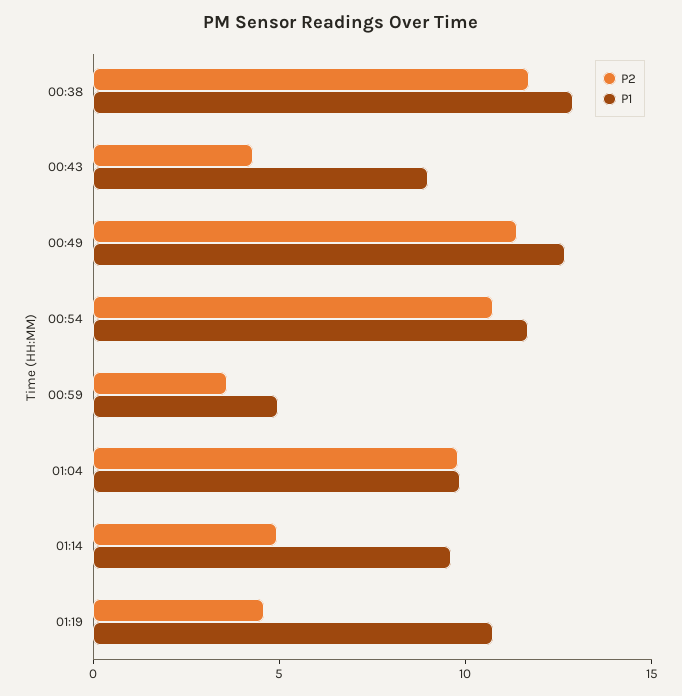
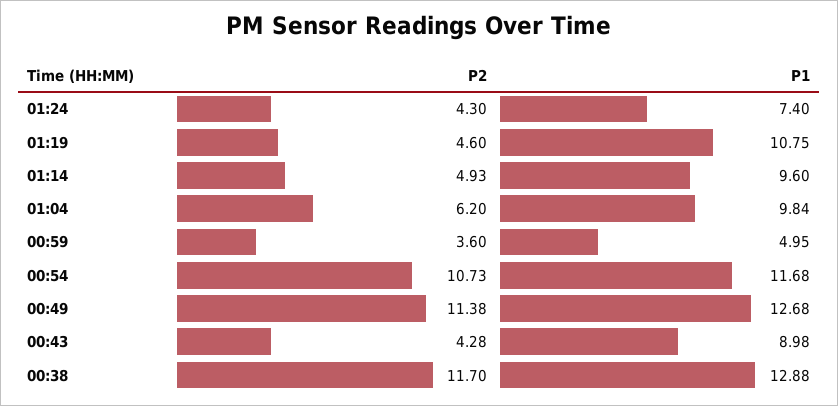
  {
    "P2": {
      "00:38": 11.7,
      "00:43": 4.28,
      "00:49": 11.38,
      "00:54": 10.73,
      "00:59": 3.6,
-     "01:04": 10,
+     "01:04": 6.2,
      "01:14": 4.93,
-     "01:19": 4.6
+     "01:19": 4.6,
+     "01:24": 4.3
    },
    "P1": {
      "00:38": 12.88,
      "00:43": 8.98,
      "00:49": 12.68,
      "00:54": 11.68,
      "00:59": 4.95,
      "01:04": 9.84,
      "01:14": 9.6,
-     "01:19": 10.75
+     "01:19": 10.75,
+     "01:24": 7.4
    }
  }

